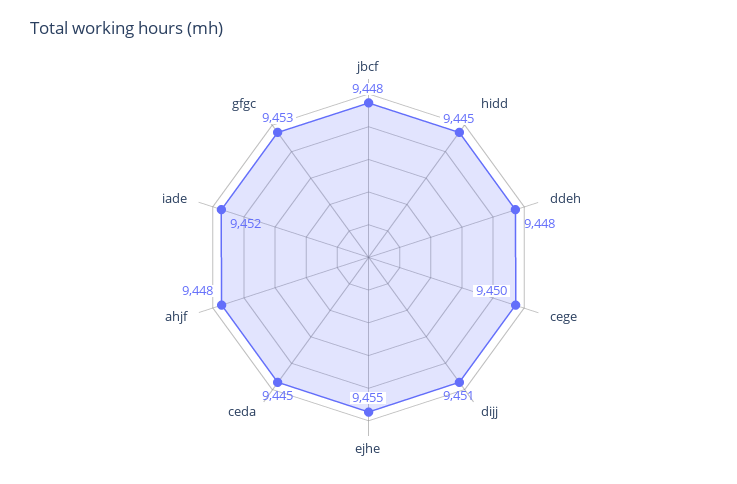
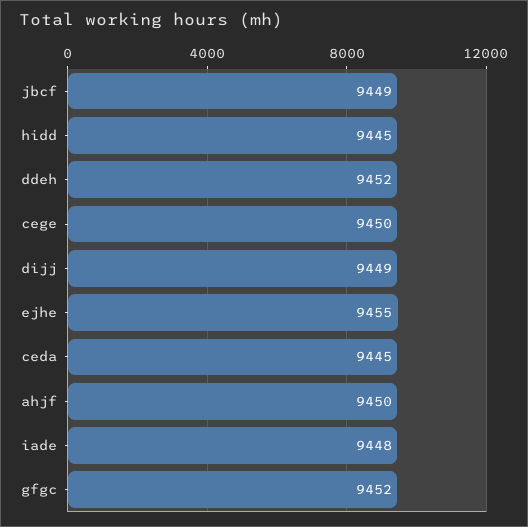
  {
-   "jbcf": 9448,
+   "jbcf": 9449,
    "hidd": 9445,
-   "ddeh": 9448,
+   "ddeh": 9452,
    "cege": 9450,
-   "dijj": 9451,
+   "dijj": 9449,
    "ejhe": 9455,
    "ceda": 9445,
-   "ahjf": 9448,
+   "ahjf": 9450,
-   "iade": 9452,
+   "iade": 9448,
-   "gfgc": 9453
+   "gfgc": 9452
  }

